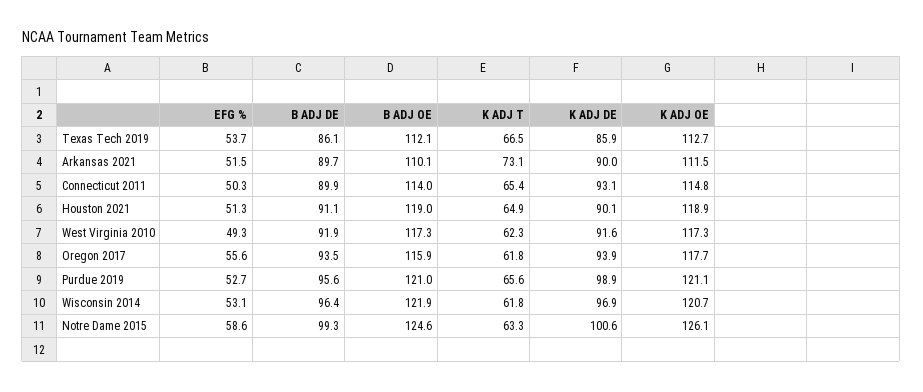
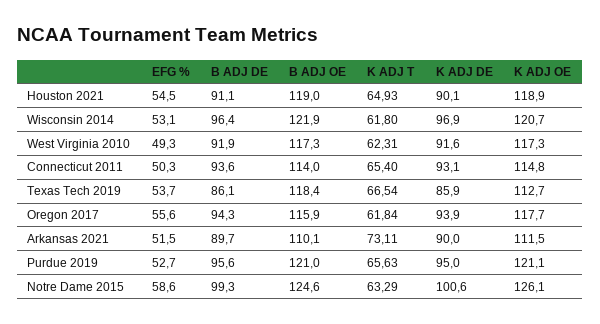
  {
    "EFG %": {
      "Texas Tech 2019": 53.7,
      "Arkansas 2021": 51.5,
      "Connecticut 2011": 50.3,
-     "Houston 2021": 51.3,
+     "Houston 2021": 54.5,
      "West Virginia 2010": 49.3,
      "Oregon 2017": 55.6,
      "Purdue 2019": 52.7,
      "Wisconsin 2014": 53.1,
      "Notre Dame 2015": 58.6
    },
    "B ADJ DE": {
      "Texas Tech 2019": 86.1,
      "Arkansas 2021": 89.7,
-     "Connecticut 2011": 89.9,
+     "Connecticut 2011": 93.6,
      "Houston 2021": 91.1,
      "West Virginia 2010": 91.9,
-     "Oregon 2017": 93.5,
+     "Oregon 2017": 94.3,
      "Purdue 2019": 95.6,
      "Wisconsin 2014": 96.4,
      "Notre Dame 2015": 99.3
    },
    "B ADJ OE": {
-     "Texas Tech 2019": 112.1,
+     "Texas Tech 2019": 118.4,
      "Arkansas 2021": 110.1,
      "Connecticut 2011": 114,
      "Houston 2021": 119,
      "West Virginia 2010": 117.3,
      "Oregon 2017": 115.9,
      "Purdue 2019": 121,
      "Wisconsin 2014": 121.9,
      "Notre Dame 2015": 124.6
    },
    "K ADJ T": {
      "Texas Tech 2019": 66.54,
      "Arkansas 2021": 73.11,
      "Connecticut 2011": 65.4,
      "Houston 2021": 64.93,
      "West Virginia 2010": 62.31,
      "Oregon 2017": 61.84,
      "Purdue 2019": 65.63,
      "Wisconsin 2014": 61.8,
      "Notre Dame 2015": 63.29
    },
    "K ADJ DE": {
      "Texas Tech 2019": 85.9,
      "Arkansas 2021": 90,
      "Connecticut 2011": 93.1,
      "Houston 2021": 90.1,
      "West Virginia 2010": 91.6,
      "Oregon 2017": 93.9,
-     "Purdue 2019": 98.9,
+     "Purdue 2019": 95,
      "Wisconsin 2014": 96.9,
      "Notre Dame 2015": 100.6
    },
    "K ADJ OE": {
      "Texas Tech 2019": 112.7,
      "Arkansas 2021": 111.5,
      "Connecticut 2011": 114.8,
      "Houston 2021": 118.9,
      "West Virginia 2010": 117.3,
      "Oregon 2017": 117.7,
      "Purdue 2019": 121.1,
      "Wisconsin 2014": 120.7,
      "Notre Dame 2015": 126.1
    }
  }

